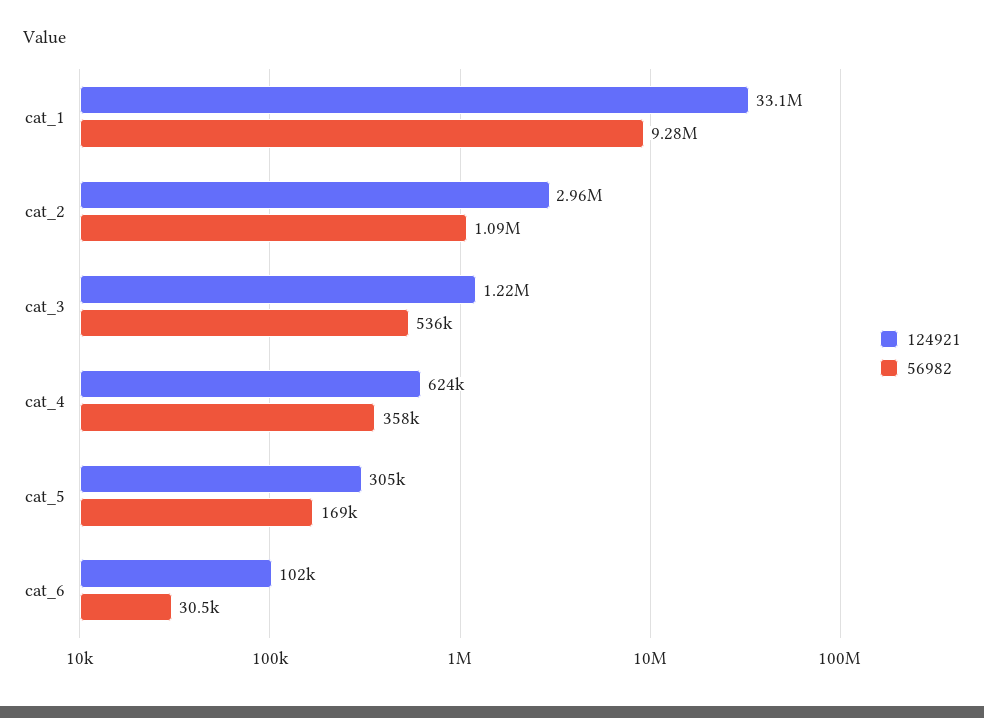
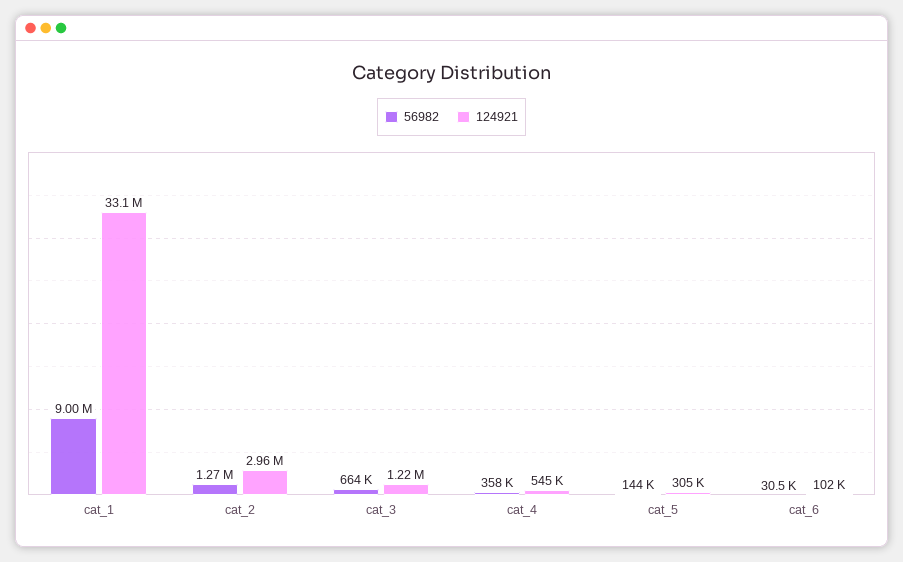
  {
    "124921": {
      "cat_1": 33100000,
      "cat_2": 2960000,
      "cat_3": 1220000,
-     "cat_4": 624000,
+     "cat_4": 545000,
      "cat_5": 305000,
      "cat_6": 102000
    },
    "56982": {
-     "cat_1": 9280000,
+     "cat_1": 9000000,
-     "cat_2": 1090000,
+     "cat_2": 1270000,
-     "cat_3": 536000,
+     "cat_3": 664000,
      "cat_4": 358000,
-     "cat_5": 169000,
+     "cat_5": 144000,
      "cat_6": 30500
    }
  }

